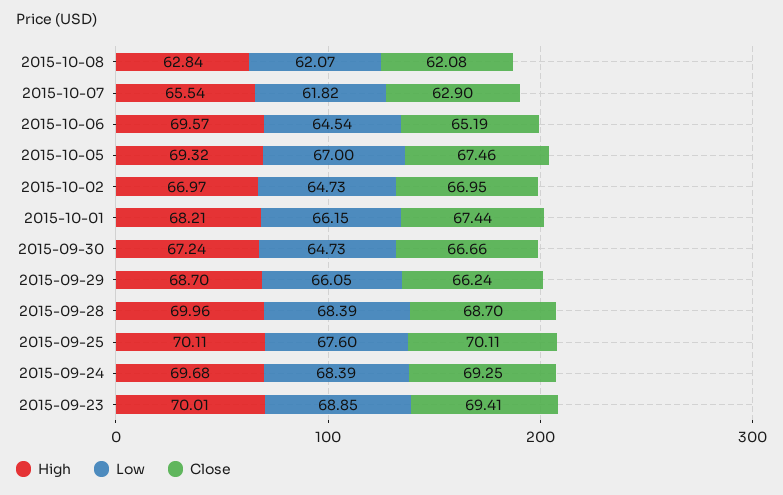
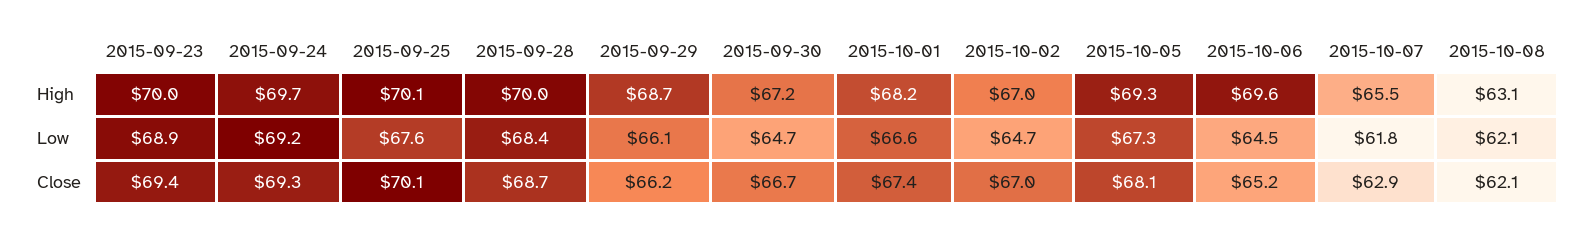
  {
    "High": {
-     "2015-10-08": 62.84,
+     "2015-10-08": 63.1,
      "2015-10-07": 65.54,
      "2015-10-06": 69.57,
      "2015-10-05": 69.32,
      "2015-10-02": 66.97,
      "2015-10-01": 68.21,
      "2015-09-30": 67.24,
      "2015-09-29": 68.7,
      "2015-09-28": 69.96,
      "2015-09-25": 70.11,
      "2015-09-24": 69.68,
      "2015-09-23": 70.01
    },
    "Low": {
      "2015-10-08": 62.07,
      "2015-10-07": 61.82,
      "2015-10-06": 64.54,
-     "2015-10-05": 67,
+     "2015-10-05": 67.3,
      "2015-10-02": 64.73,
-     "2015-10-01": 66.15,
+     "2015-10-01": 66.6,
      "2015-09-30": 64.73,
      "2015-09-29": 66.05,
      "2015-09-28": 68.39,
      "2015-09-25": 67.6,
-     "2015-09-24": 68.39,
+     "2015-09-24": 69.2,
      "2015-09-23": 68.85
    },
    "Close": {
      "2015-10-08": 62.08,
      "2015-10-07": 62.9,
      "2015-10-06": 65.19,
-     "2015-10-05": 67.46,
+     "2015-10-05": 68.1,
      "2015-10-02": 66.95,
      "2015-10-01": 67.44,
      "2015-09-30": 66.66,
      "2015-09-29": 66.24,
      "2015-09-28": 68.7,
      "2015-09-25": 70.11,
      "2015-09-24": 69.25,
      "2015-09-23": 69.41
    }
  }

